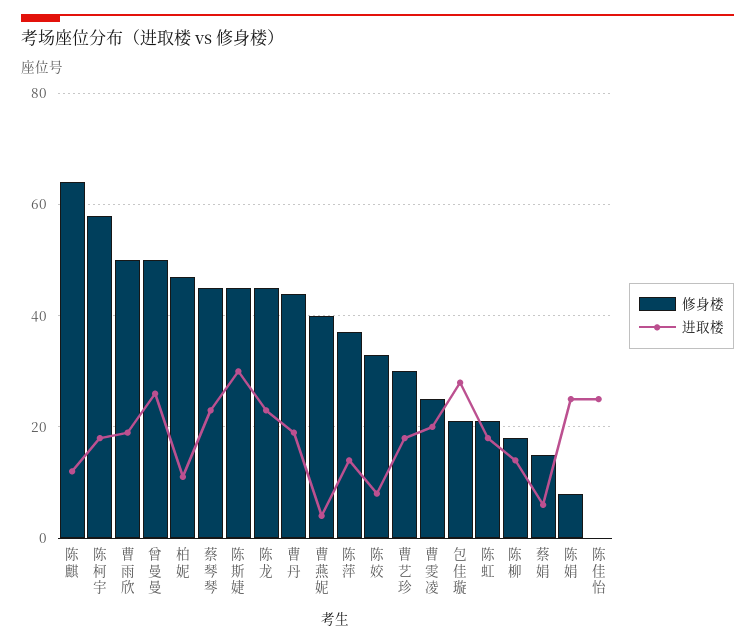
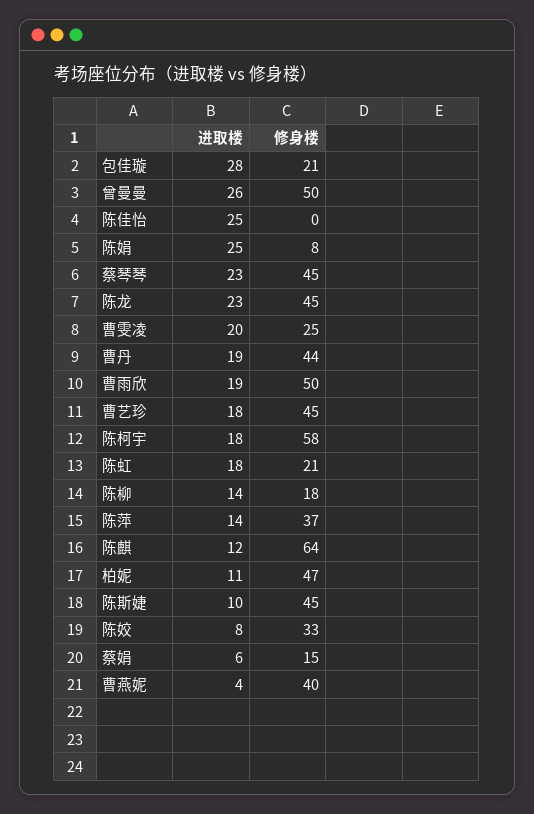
  {
    "修身楼": {
      "陈麒": 64,
      "陈柯宇": 58,
      "曹雨欣": 50,
      "曾曼曼": 50,
      "柏妮": 47,
      "蔡琴琴": 45,
      "陈斯婕": 45,
      "陈龙": 45,
      "曹丹": 44,
      "曹燕妮": 40,
      "陈萍": 37,
      "陈姣": 33,
-     "曹艺珍": 30,
+     "曹艺珍": 45,
      "曹雯凌": 25,
      "包佳璇": 21,
      "陈虹": 21,
      "陈柳": 18,
      "蔡娟": 15,
      "陈娟": 8,
      "陈佳怡": 0
    },
    "进取楼": {
      "陈麒": 12,
      "陈柯宇": 18,
      "曹雨欣": 19,
      "曾曼曼": 26,
      "柏妮": 11,
      "蔡琴琴": 23,
-     "陈斯婕": 30,
+     "陈斯婕": 10,
      "陈龙": 23,
      "曹丹": 19,
      "曹燕妮": 4,
      "陈萍": 14,
      "陈姣": 8,
      "曹艺珍": 18,
      "曹雯凌": 20,
      "包佳璇": 28,
      "陈虹": 18,
      "陈柳": 14,
      "蔡娟": 6,
      "陈娟": 25,
      "陈佳怡": 25
    }
  }

